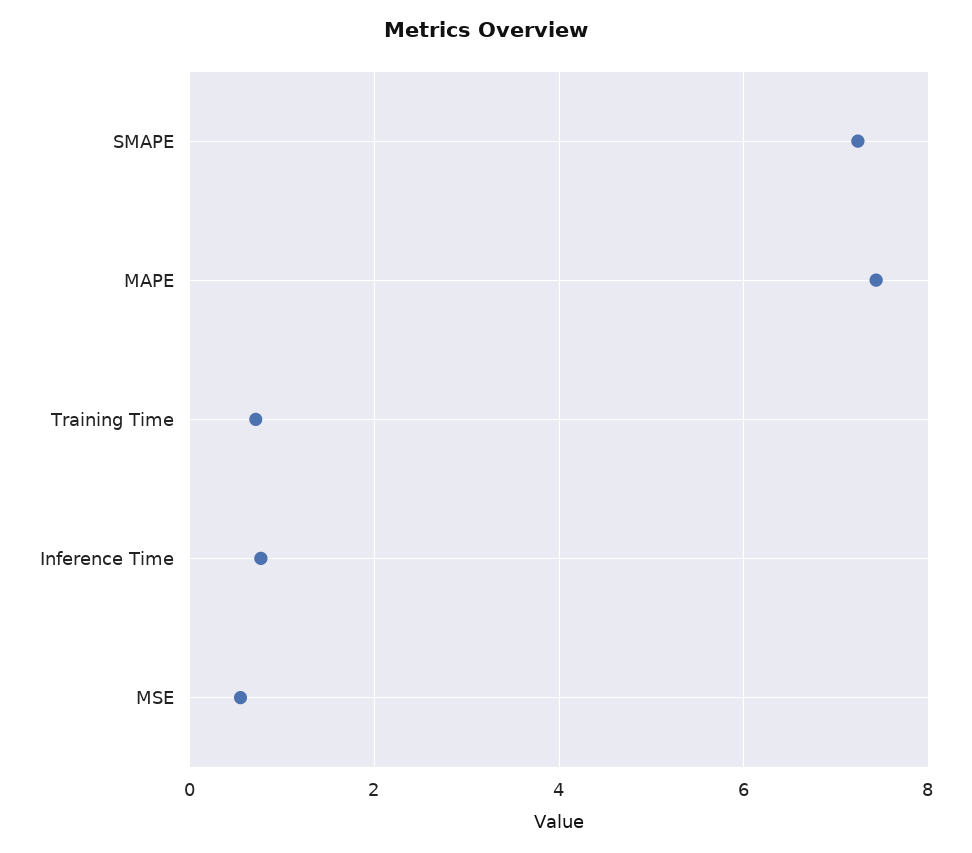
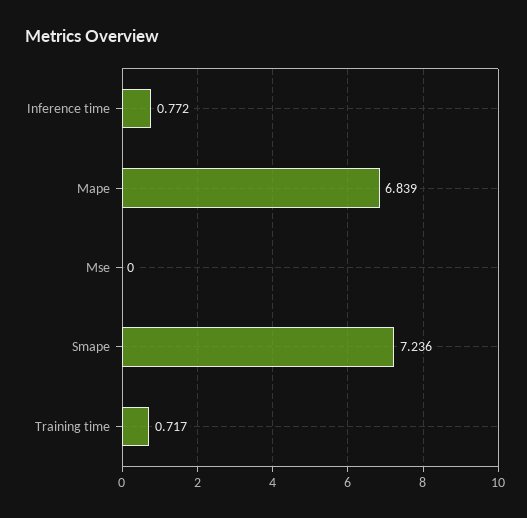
  {
    "SMAPE": 7.236,
-   "MAPE": 7.4,
+   "MAPE": 6.839,
    "Training Time": 0.717,
    "Inference Time": 0.772,
-   "MSE": 0.6
+   "MSE": 0
  }

